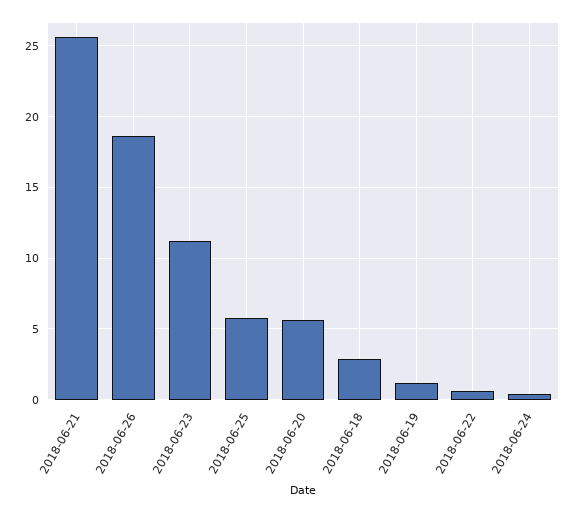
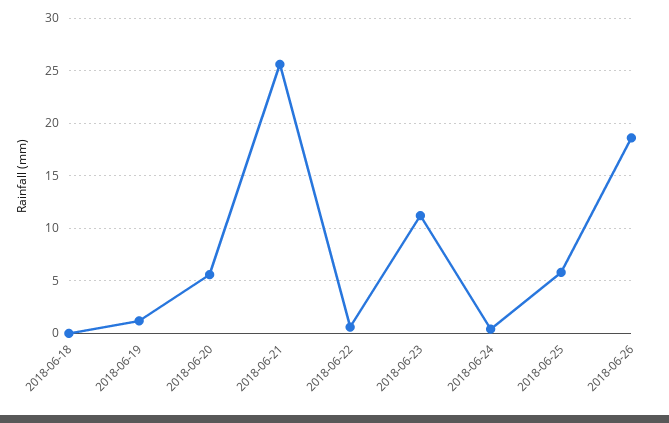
  {
    "2018-06-21": 25.5,
    "2018-06-26": 18.5,
    "2018-06-23": 11,
    "2018-06-25": 6,
    "2018-06-20": 5.5,
-   "2018-06-18": 3,
+   "2018-06-18": 0,
    "2018-06-19": 1,
    "2018-06-22": 0.5,
    "2018-06-24": 0.5
  }

